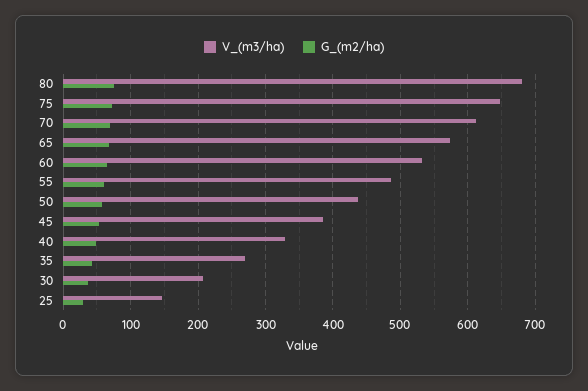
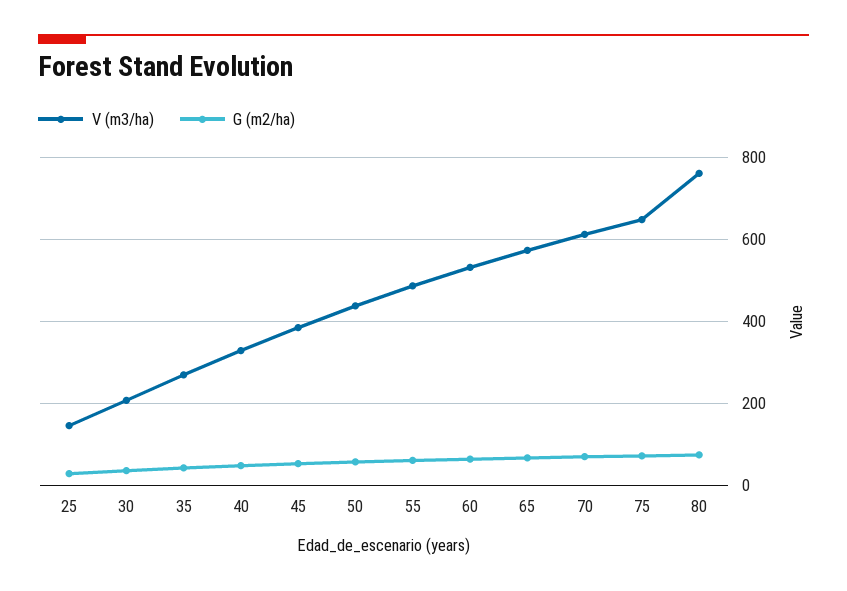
  {
    "V_(m3/ha)": {
-     "80": 680,
+     "80": 760,
      "75": 650,
      "70": 610,
      "65": 570,
      "60": 530,
      "55": 490,
      "50": 440,
      "45": 390,
      "40": 330,
      "35": 270,
      "30": 210,
      "25": 150
    },
    "G_(m2/ha)": {
      "80": 70,
      "75": 70,
      "70": 70,
      "65": 70,
      "60": 60,
      "55": 60,
      "50": 60,
      "45": 50,
      "40": 50,
      "35": 40,
      "30": 40,
      "25": 30
    }
  }

